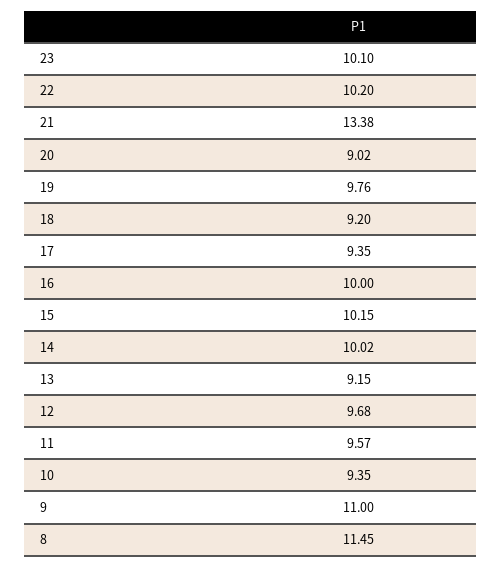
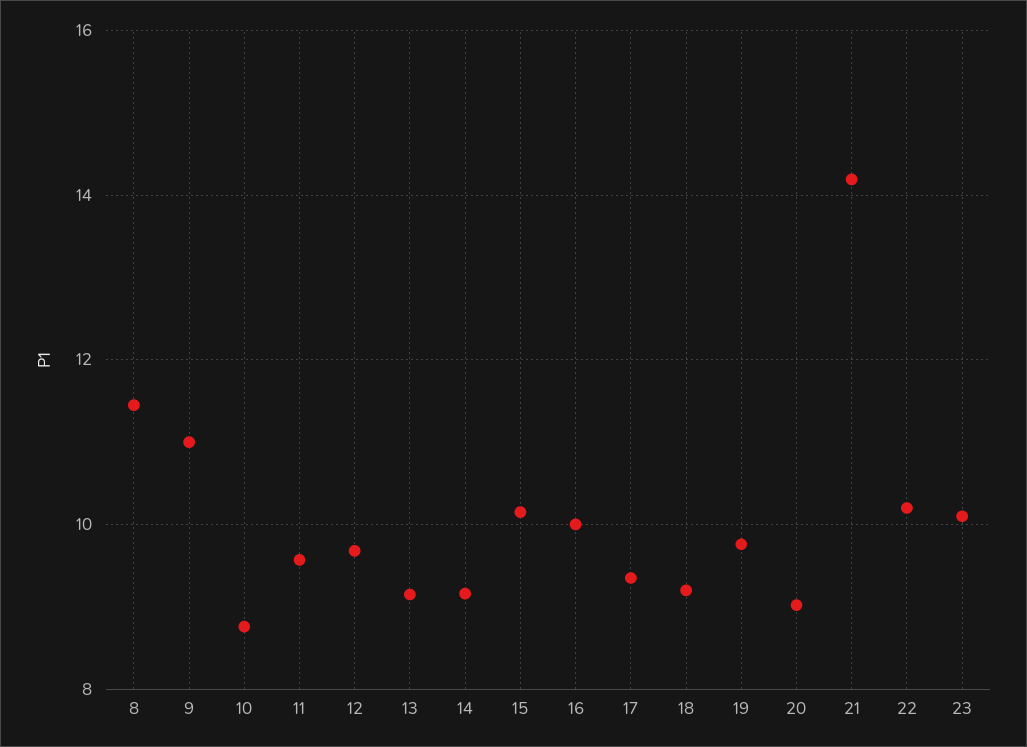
  {
    "23": 10.1,
    "22": 10.2,
-   "21": 13.38,
+   "21": 14.2,
    "20": 9.02,
    "19": 9.76,
    "18": 9.2,
    "17": 9.35,
    "16": 10,
    "15": 10.15,
-   "14": 10.02,
+   "14": 9.2,
    "13": 9.15,
    "12": 9.68,
    "11": 9.57,
-   "10": 9.35,
+   "10": 8.8,
    "9": 11,
    "8": 11.45
  }

